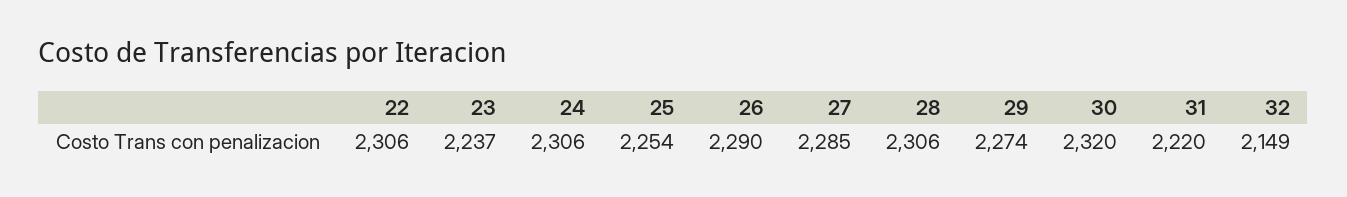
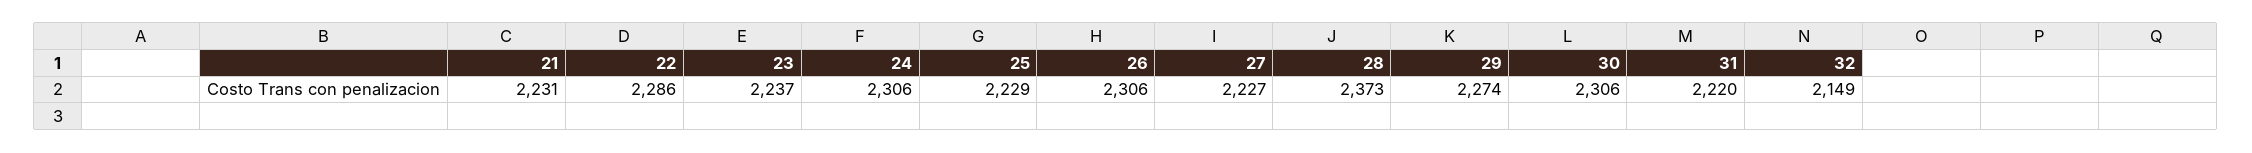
  {
-   "22": 2306,
+   "22": 2286,
    "23": 2237,
    "24": 2306,
-   "25": 2254,
+   "25": 2229,
-   "26": 2290,
+   "26": 2306,
-   "27": 2285,
+   "27": 2227,
-   "28": 2306,
+   "28": 2373,
    "29": 2274,
-   "30": 2320,
+   "30": 2306,
    "31": 2220,
-   "32": 2149
+   "32": 2149,
+   "21": 2231
  }

